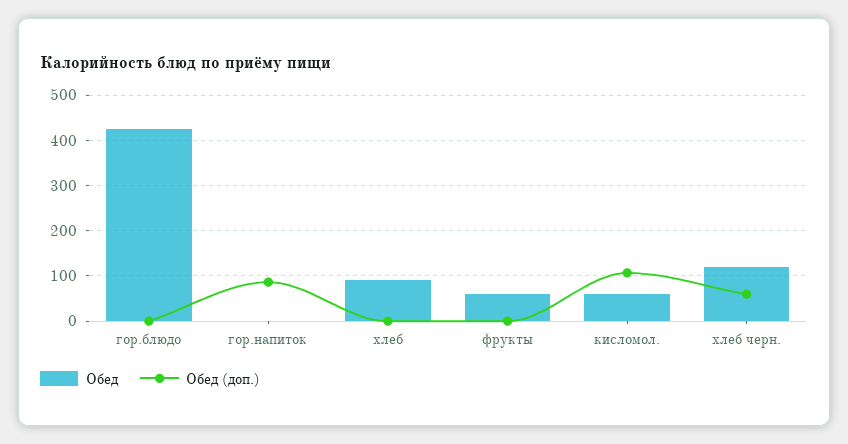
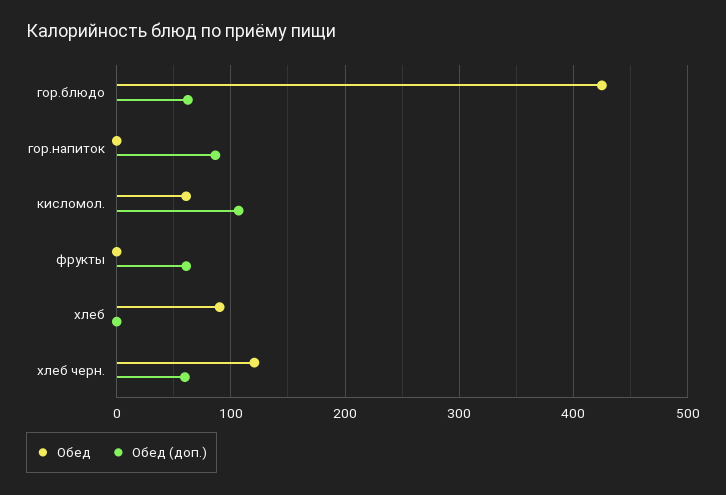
  {
    "Обед": {
      "гор.блюдо": 420,
      "гор.напиток": 0,
      "хлеб": 90,
-     "фрукты": 60,
+     "фрукты": 0,
      "кисломол.": 60,
      "хлеб черн.": 120
    },
    "Обед (доп.)": {
-     "гор.блюдо": 0,
+     "гор.блюдо": 60,
      "гор.напиток": 90,
      "хлеб": 0,
-     "фрукты": 0,
+     "фрукты": 60,
      "кисломол.": 110,
      "хлеб черн.": 60
    }
  }

